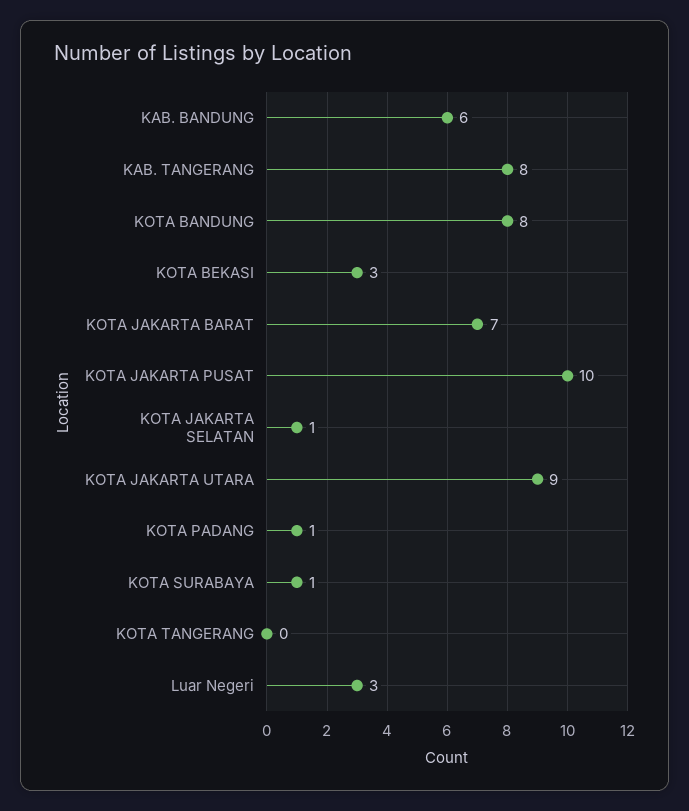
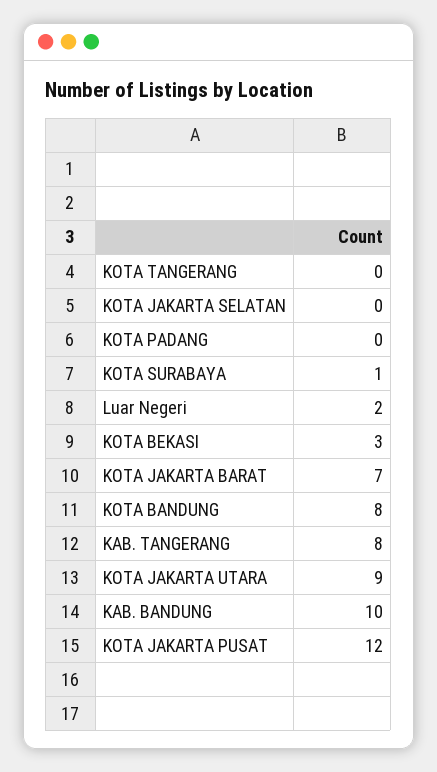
  {
-   "KAB. BANDUNG": 6,
+   "KAB. BANDUNG": 10,
    "KAB. TANGERANG": 8,
    "KOTA BANDUNG": 8,
    "KOTA BEKASI": 3,
    "KOTA JAKARTA BARAT": 7,
-   "KOTA JAKARTA PUSAT": 10,
+   "KOTA JAKARTA PUSAT": 12,
-   "KOTA JAKARTA SELATAN": 1,
+   "KOTA JAKARTA SELATAN": 0,
    "KOTA JAKARTA UTARA": 9,
-   "KOTA PADANG": 1,
+   "KOTA PADANG": 0,
    "KOTA SURABAYA": 1,
    "KOTA TANGERANG": 0,
-   "Luar Negeri": 3
+   "Luar Negeri": 2
  }

